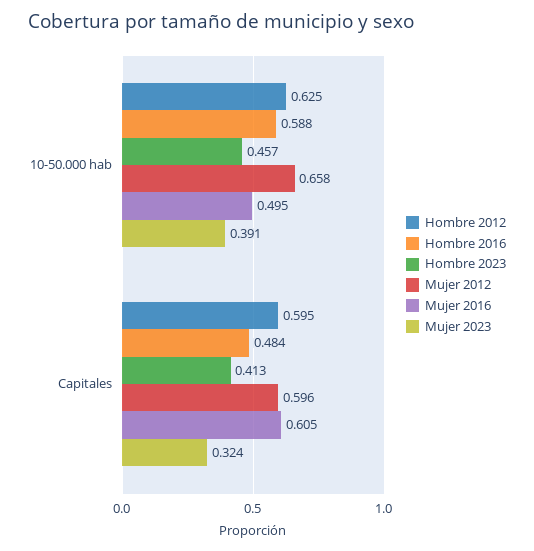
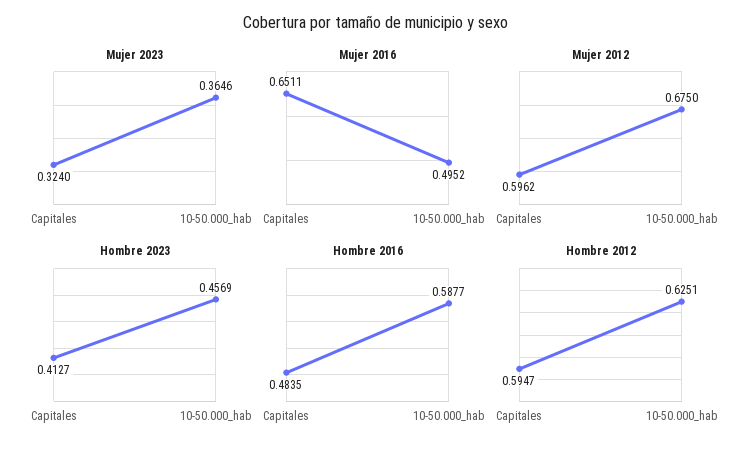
  {
    "Hombre 2012": {
      "10-50.000 hab": 0.6251,
      "Capitales": 0.5947
    },
    "Hombre 2016": {
      "10-50.000 hab": 0.5877,
      "Capitales": 0.4835
    },
    "Hombre 2023": {
      "10-50.000 hab": 0.4569,
      "Capitales": 0.4127
    },
    "Mujer 2012": {
-     "10-50.000 hab": 0.658,
+     "10-50.000 hab": 0.675,
      "Capitales": 0.5962
    },
    "Mujer 2016": {
      "10-50.000 hab": 0.4952,
-     "Capitales": 0.605
+     "Capitales": 0.6511
    },
    "Mujer 2023": {
-     "10-50.000 hab": 0.391,
+     "10-50.000 hab": 0.3646,
      "Capitales": 0.324
    }
  }

